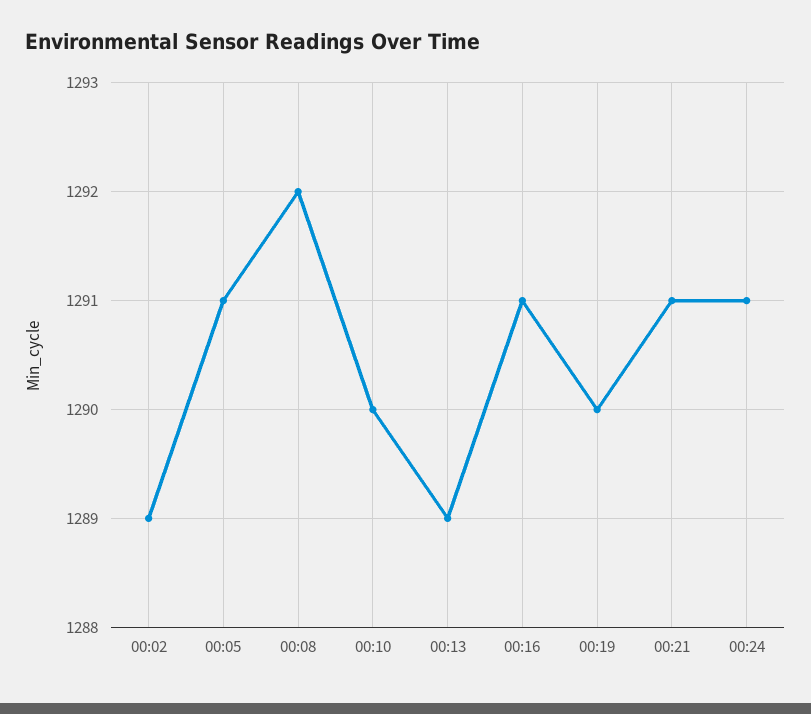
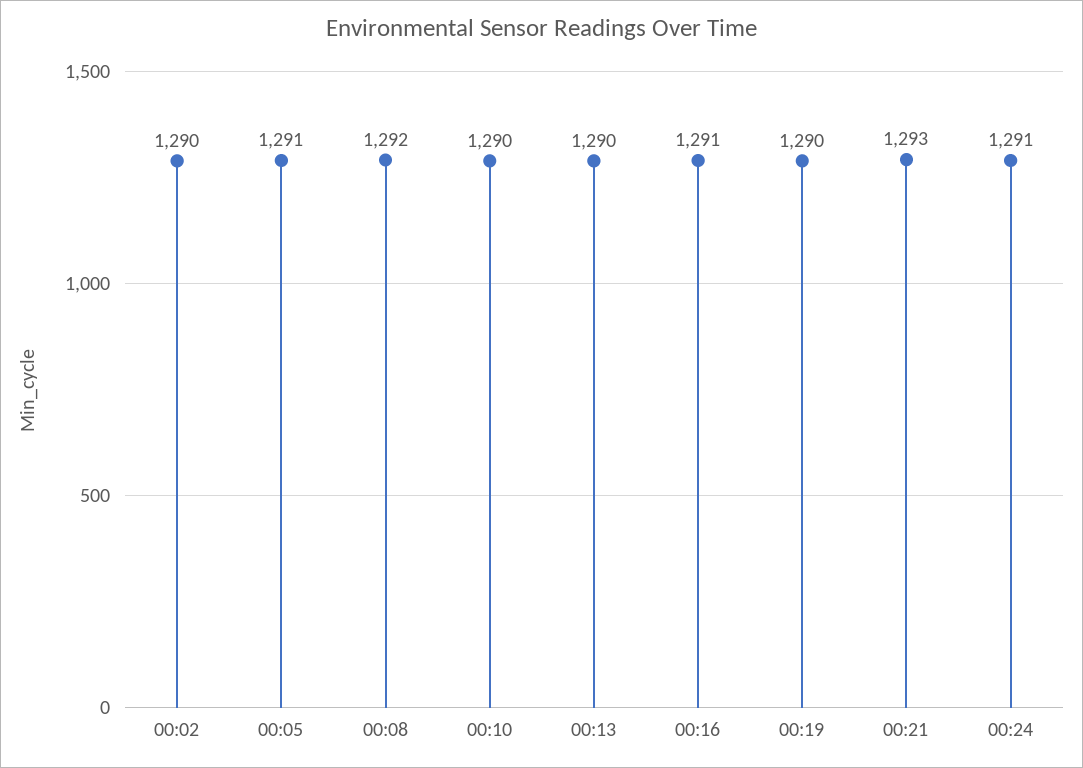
  {
-   "00:02": 1289,
+   "00:02": 1290,
    "00:05": 1291,
    "00:08": 1292,
    "00:10": 1290,
-   "00:13": 1289,
+   "00:13": 1290,
    "00:16": 1291,
    "00:19": 1290,
-   "00:21": 1291,
+   "00:21": 1293,
    "00:24": 1291
  }

